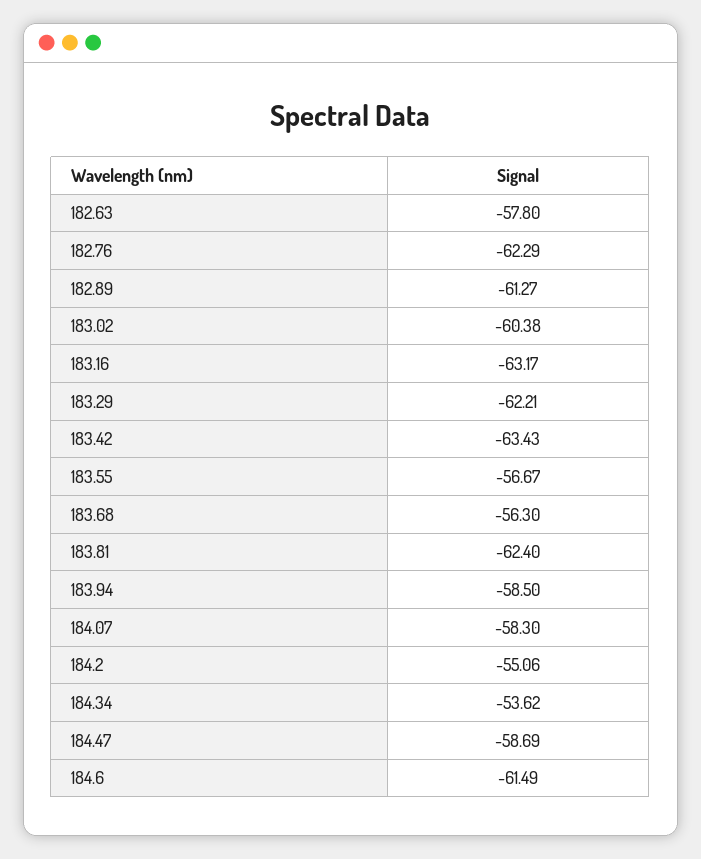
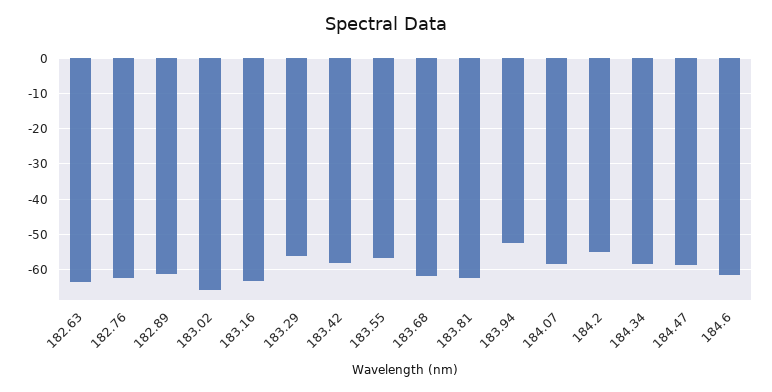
  {
-   "182.63": -57.8,
+   "182.63": -64,
    "182.76": -62.29,
    "182.89": -61.27,
-   "183.02": -60.38,
+   "183.02": -66,
    "183.16": -63.17,
-   "183.29": -62.21,
+   "183.29": -56,
-   "183.42": -63.43,
+   "183.42": -58,
    "183.55": -56.67,
-   "183.68": -56.3,
+   "183.68": -62,
    "183.81": -62.4,
-   "183.94": -58.5,
+   "183.94": -52,
    "184.07": -58.3,
    "184.2": -55.06,
-   "184.34": -53.62,
+   "184.34": -58,
    "184.47": -58.69,
    "184.6": -61.49
  }

